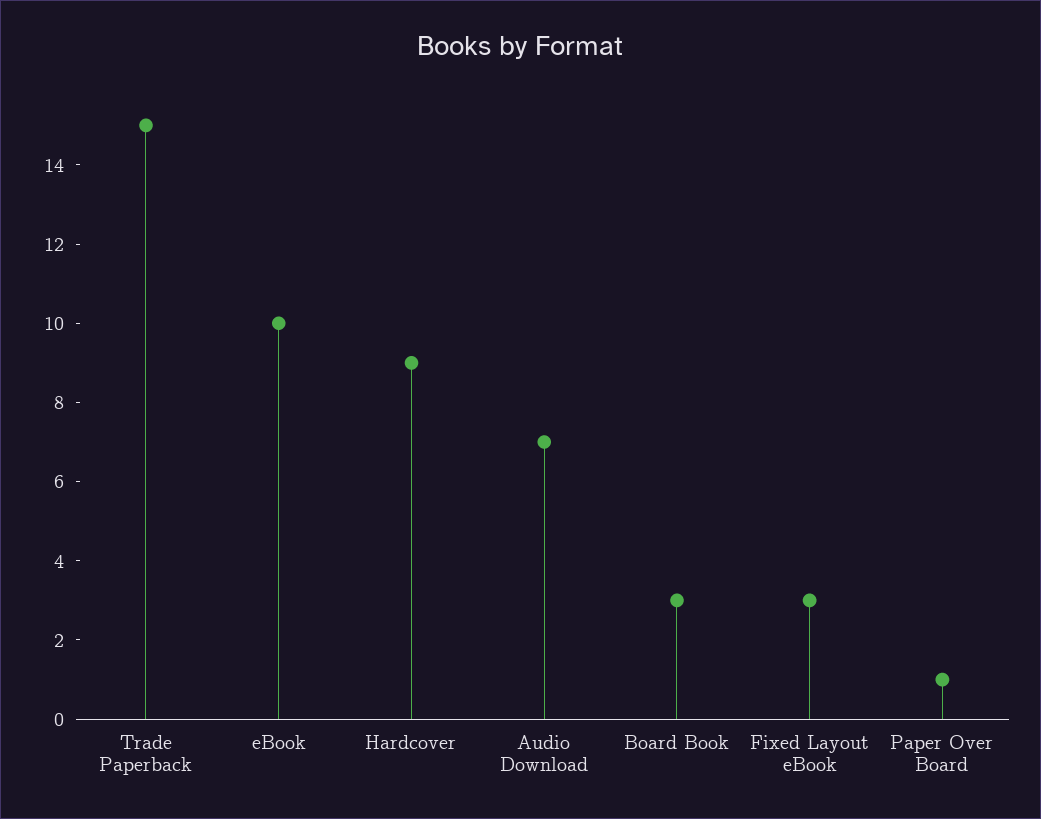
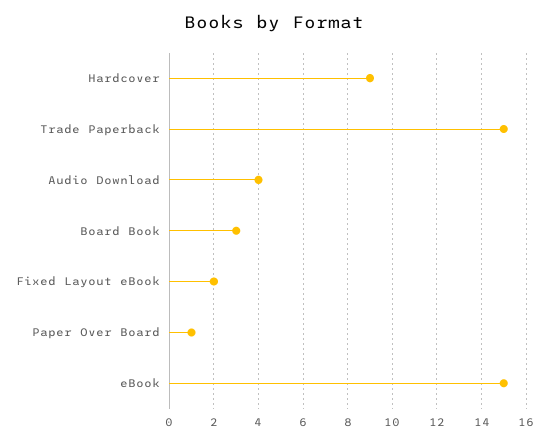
  {
    "Trade Paperback": 15,
-   "eBook": 10,
+   "eBook": 15,
    "Hardcover": 9,
-   "Audio Download": 7,
+   "Audio Download": 4,
    "Board Book": 3,
-   "Fixed Layout eBook": 3,
+   "Fixed Layout eBook": 2,
    "Paper Over Board": 1
  }

